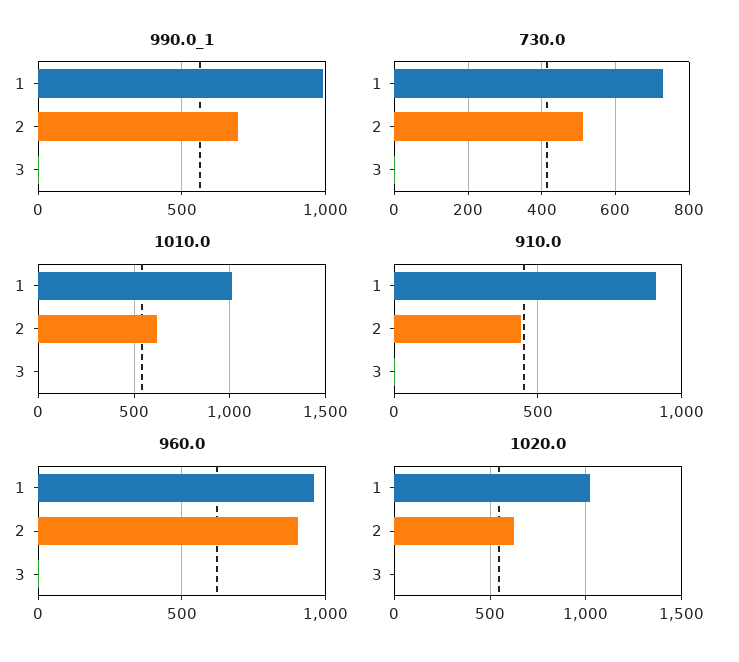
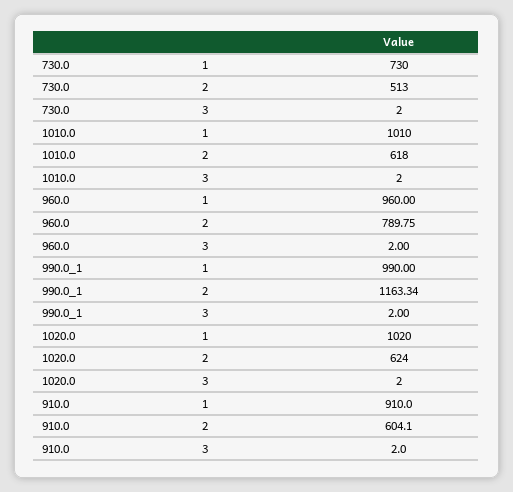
  {
    "990.0_1": {
      "1": 990,
-     "2": 700,
+     "2": 1163.34,
      "3": 2
    },
    "730.0": {
      "1": 730,
      "2": 513,
      "3": 2
    },
    "1010.0": {
      "1": 1010,
      "2": 618,
      "3": 2
    },
    "910.0": {
      "1": 910,
-     "2": 450,
+     "2": 604.1,
      "3": 2
    },
    "960.0": {
      "1": 960,
-     "2": 900,
+     "2": 789.75,
      "3": 2
    },
    "1020.0": {
      "1": 1020,
      "2": 624,
      "3": 2
    }
  }

